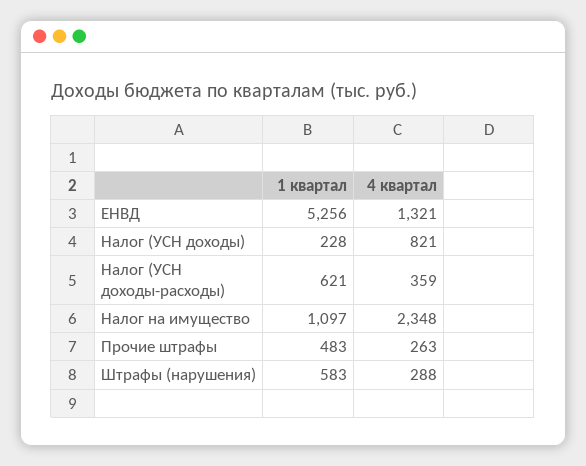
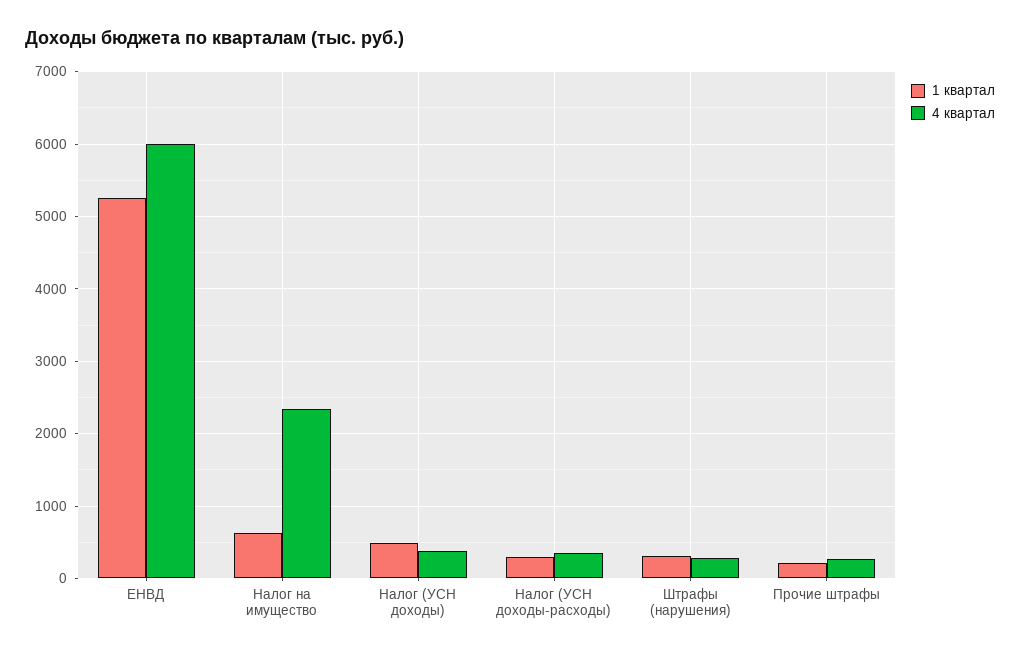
  {
    "1 квартал": {
      "ЕНВД": 5256,
-     "Налог (УСН доходы)": 228,
+     "Налог (УСН доходы)": 500,
-     "Налог (УСН доходы-расходы)": 621,
+     "Налог (УСН доходы-расходы)": 300,
-     "Налог на имущество": 1097,
+     "Налог на имущество": 600,
-     "Прочие штрафы": 483,
+     "Прочие штрафы": 200,
-     "Штрафы (нарушения)": 583
+     "Штрафы (нарушения)": 300
    },
    "4 квартал": {
-     "ЕНВД": 1321,
+     "ЕНВД": 6000,
-     "Налог (УСН доходы)": 821,
+     "Налог (УСН доходы)": 400,
      "Налог (УСН доходы-расходы)": 359,
      "Налог на имущество": 2348,
      "Прочие штрафы": 263,
      "Штрафы (нарушения)": 288
    }
  }

